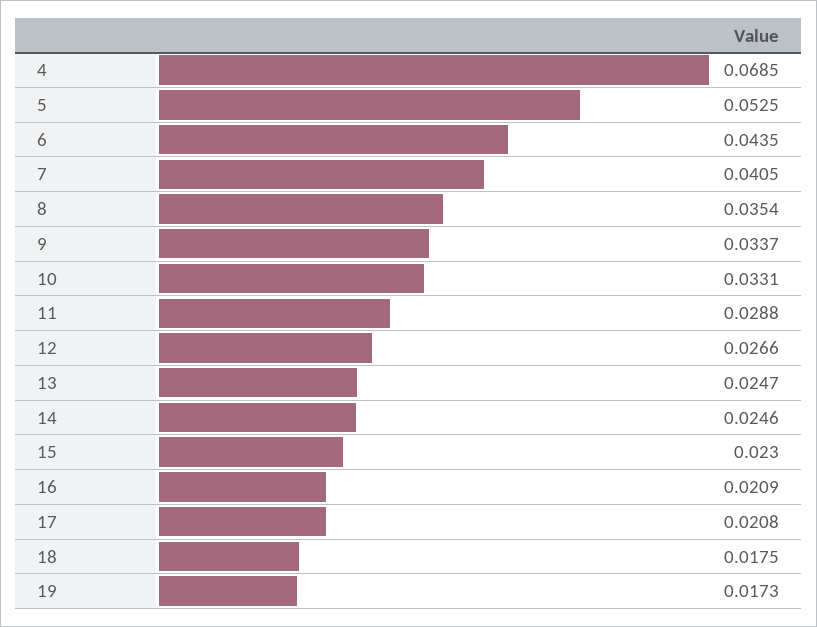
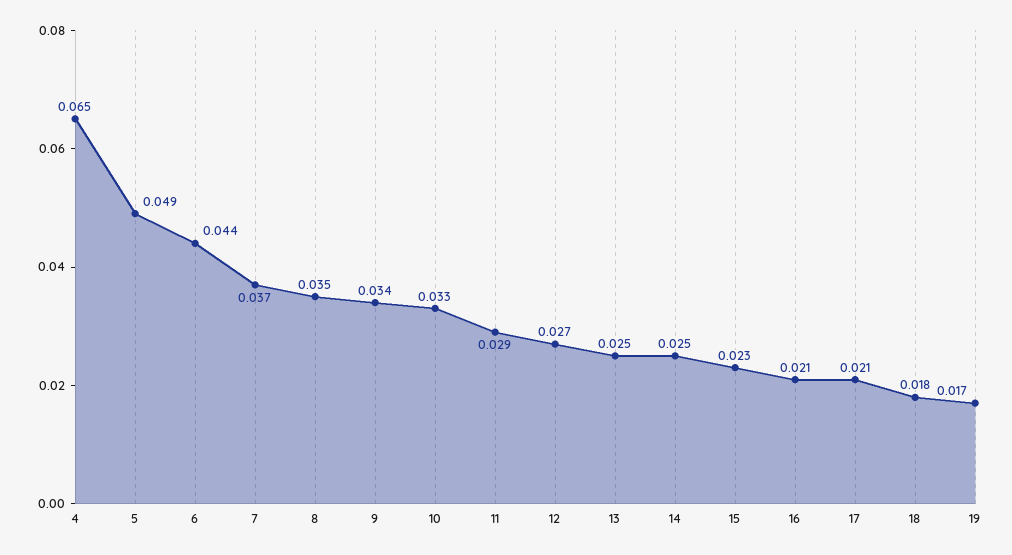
  {
-   "4": 0.0685,
+   "4": 0.065,
-   "5": 0.0525,
+   "5": 0.049,
    "6": 0.0435,
-   "7": 0.0405,
+   "7": 0.037,
    "8": 0.0354,
    "9": 0.0337,
    "10": 0.0331,
    "11": 0.0288,
    "12": 0.0266,
    "13": 0.0247,
    "14": 0.0246,
    "15": 0.023,
    "16": 0.0209,
    "17": 0.0208,
    "18": 0.0175,
    "19": 0.0173
  }

